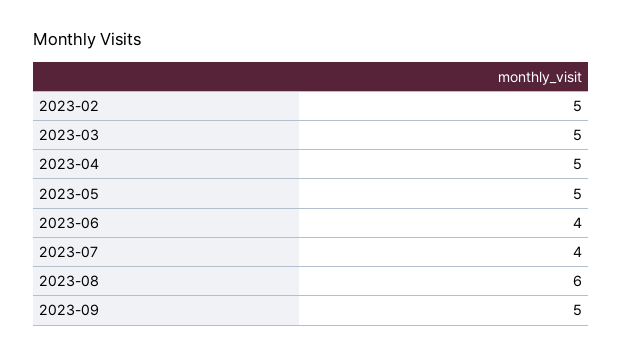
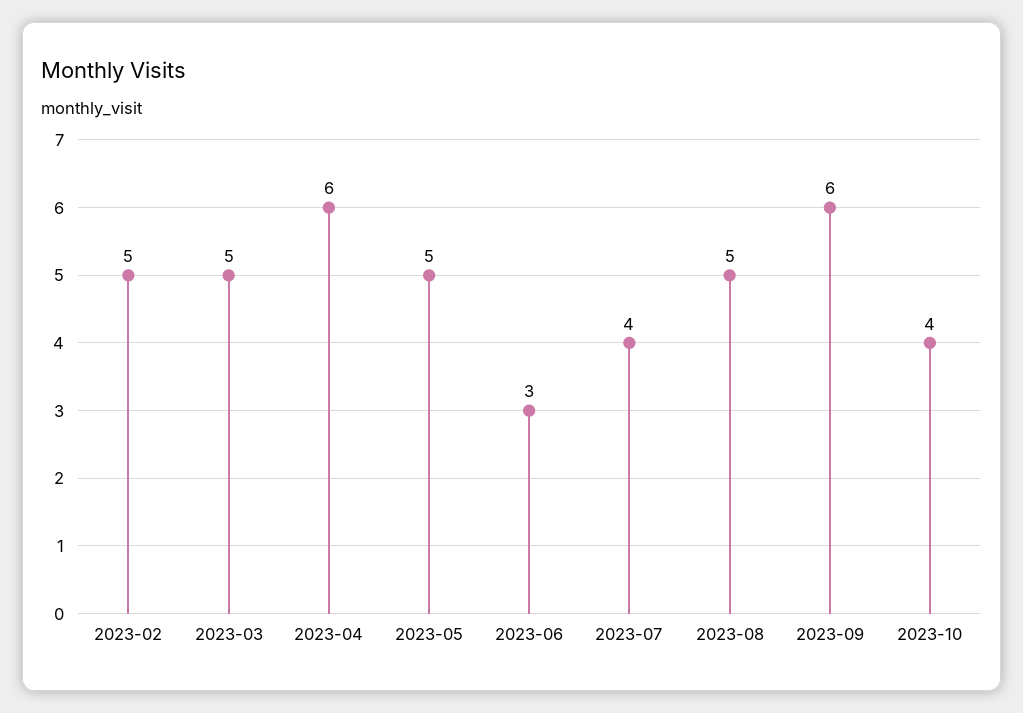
  {
    "2023-02": 5,
    "2023-03": 5,
-   "2023-04": 5,
+   "2023-04": 6,
    "2023-05": 5,
-   "2023-06": 4,
+   "2023-06": 3,
    "2023-07": 4,
-   "2023-08": 6,
+   "2023-08": 5,
-   "2023-09": 5
+   "2023-09": 6,
+   "2023-10": 4
  }

